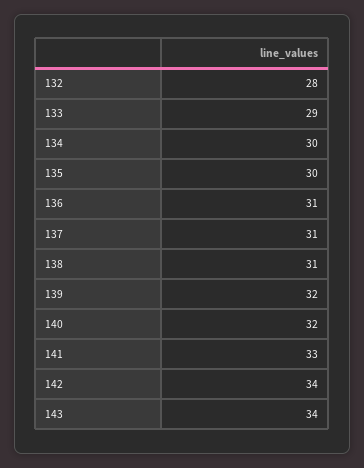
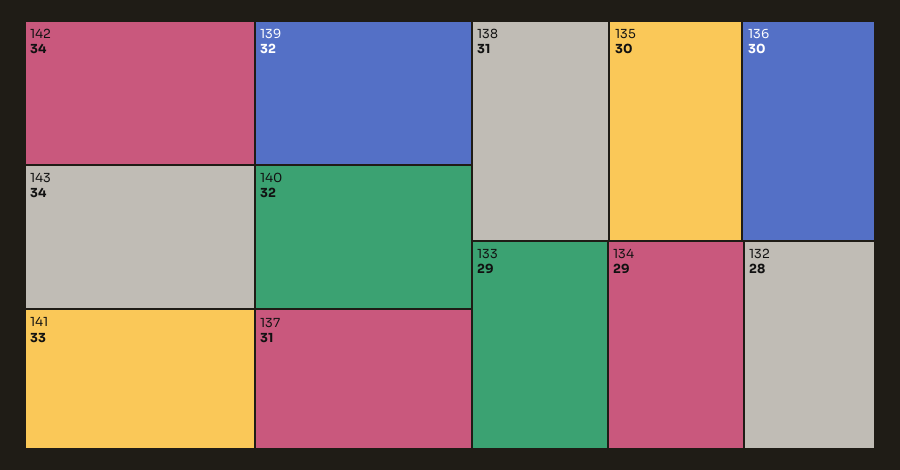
  {
    "132": 28,
    "133": 29,
-   "134": 30,
+   "134": 29,
    "135": 30,
-   "136": 31,
+   "136": 30,
    "137": 31,
    "138": 31,
    "139": 32,
    "140": 32,
    "141": 33,
    "142": 34,
    "143": 34
  }

